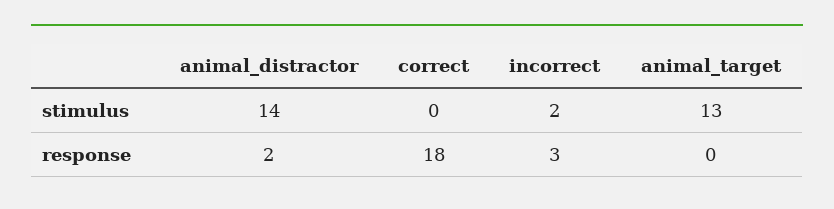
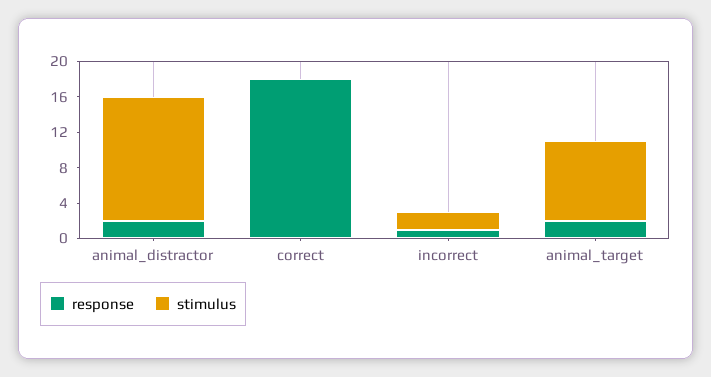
  {
    "stimulus": {
      "animal_distractor": 14,
      "correct": 0,
      "incorrect": 2,
-     "animal_target": 13
+     "animal_target": 9
    },
    "response": {
      "animal_distractor": 2,
      "correct": 18,
-     "incorrect": 3,
+     "incorrect": 1,
-     "animal_target": 0
+     "animal_target": 2
    }
  }

